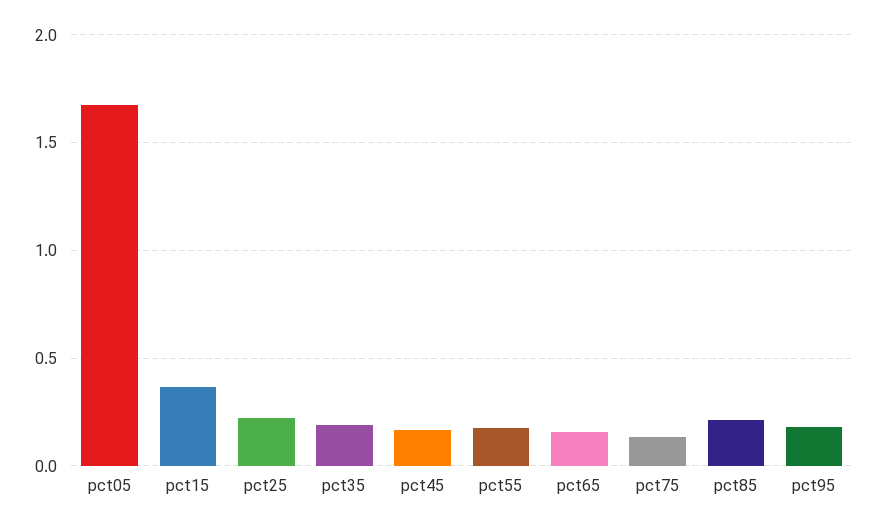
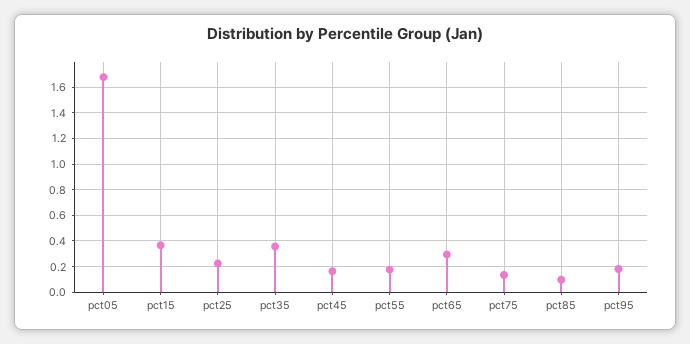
  {
    "pct05": 1.7,
    "pct15": 0.35,
    "pct25": 0.2,
-   "pct35": 0.2,
+   "pct35": 0.35,
    "pct45": 0.15,
    "pct55": 0.2,
-   "pct65": 0.15,
+   "pct65": 0.3,
    "pct75": 0.15,
-   "pct85": 0.2,
+   "pct85": 0.1,
    "pct95": 0.2
  }

